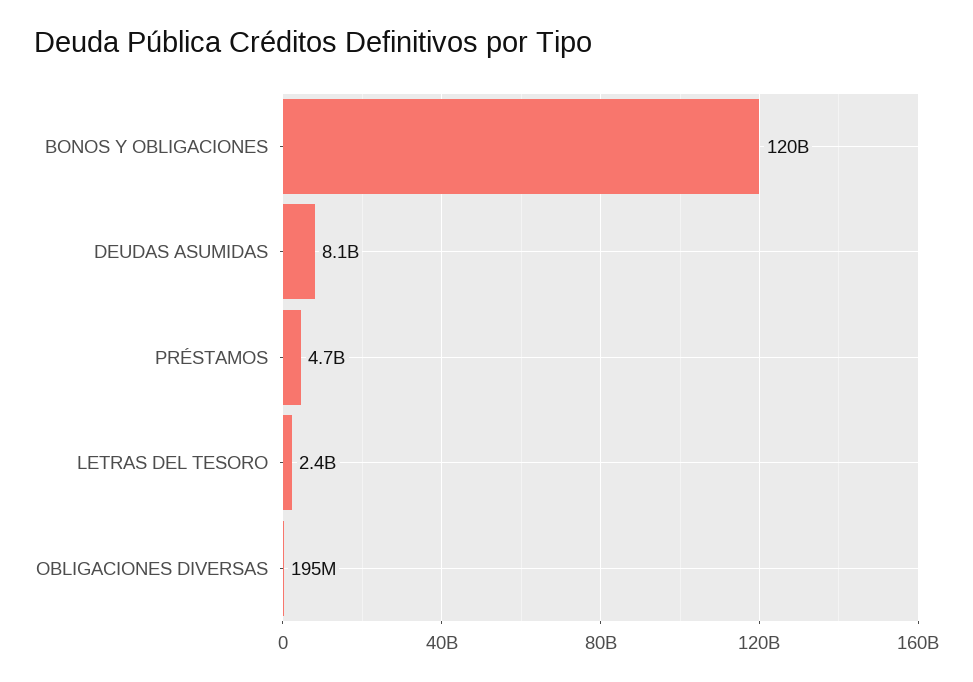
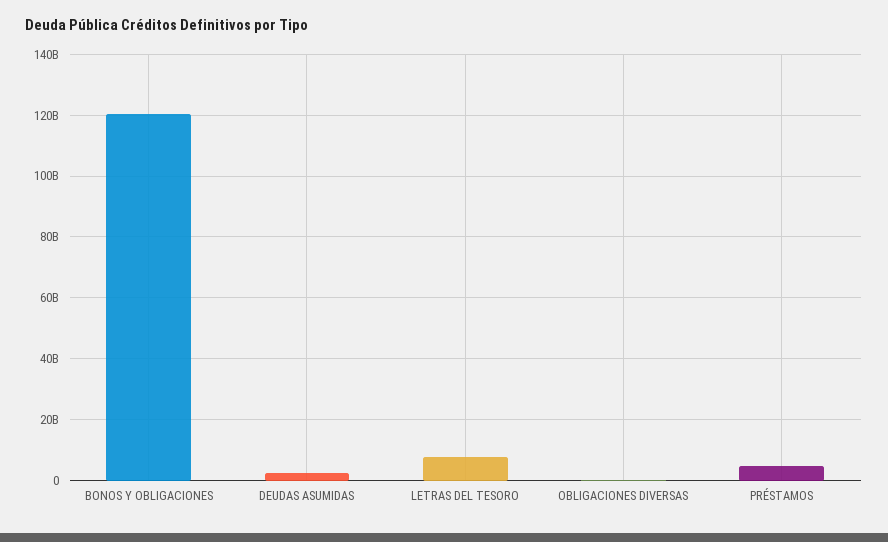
  {
    "BONOS Y OBLIGACIONES": 120000000000,
-   "DEUDAS ASUMIDAS": 8100000000,
+   "DEUDAS ASUMIDAS": 2000000000,
    "PRÉSTAMOS": 4700000000,
-   "LETRAS DEL TESORO": 2400000000,
+   "LETRAS DEL TESORO": 8000000000,
    "OBLIGACIONES DIVERSAS": 195000000
  }

